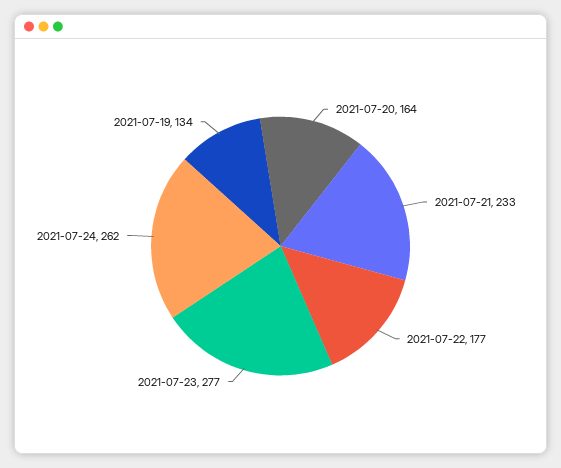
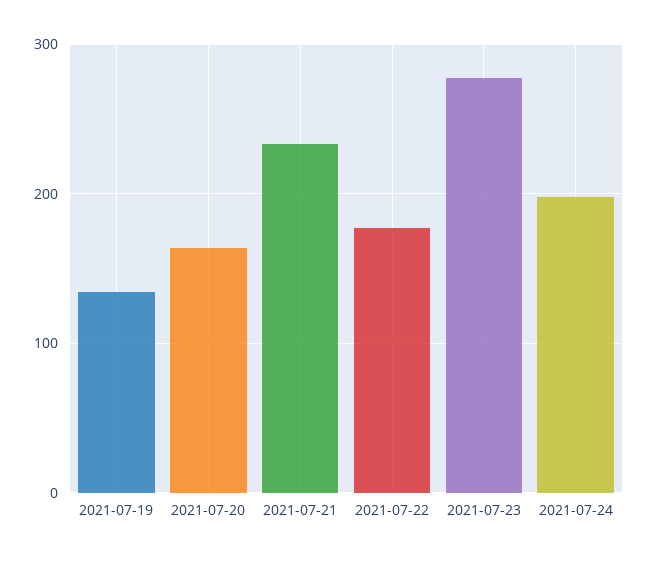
  {
    "2021-07-20": 164,
    "2021-07-21": 233,
    "2021-07-22": 177,
    "2021-07-23": 277,
-   "2021-07-24": 262,
+   "2021-07-24": 200,
    "2021-07-19": 134
  }

